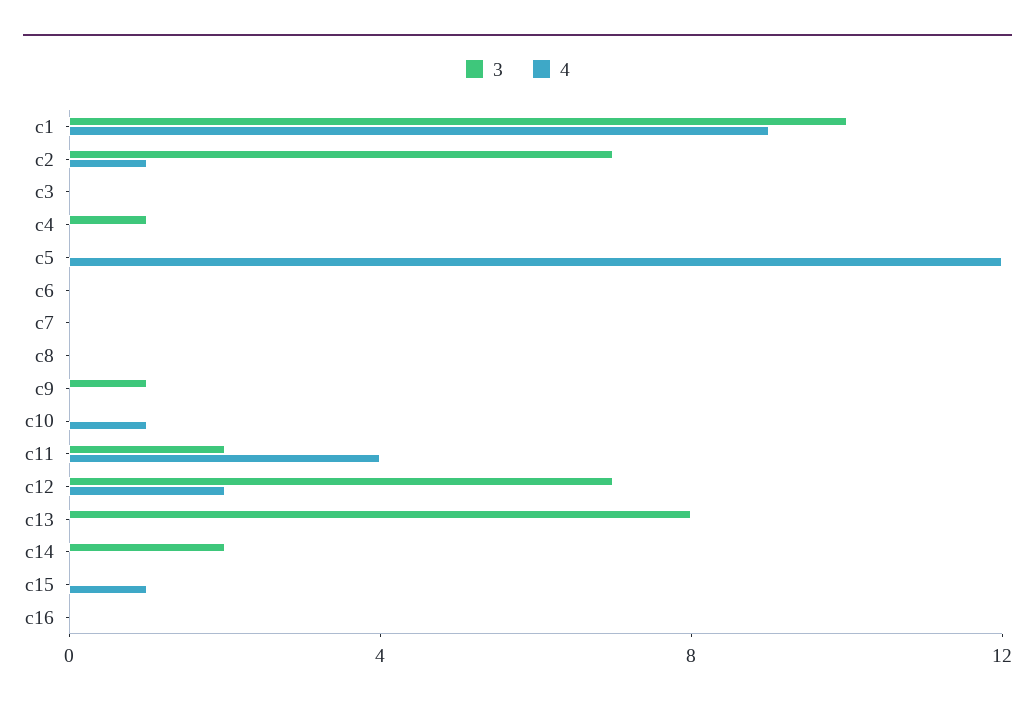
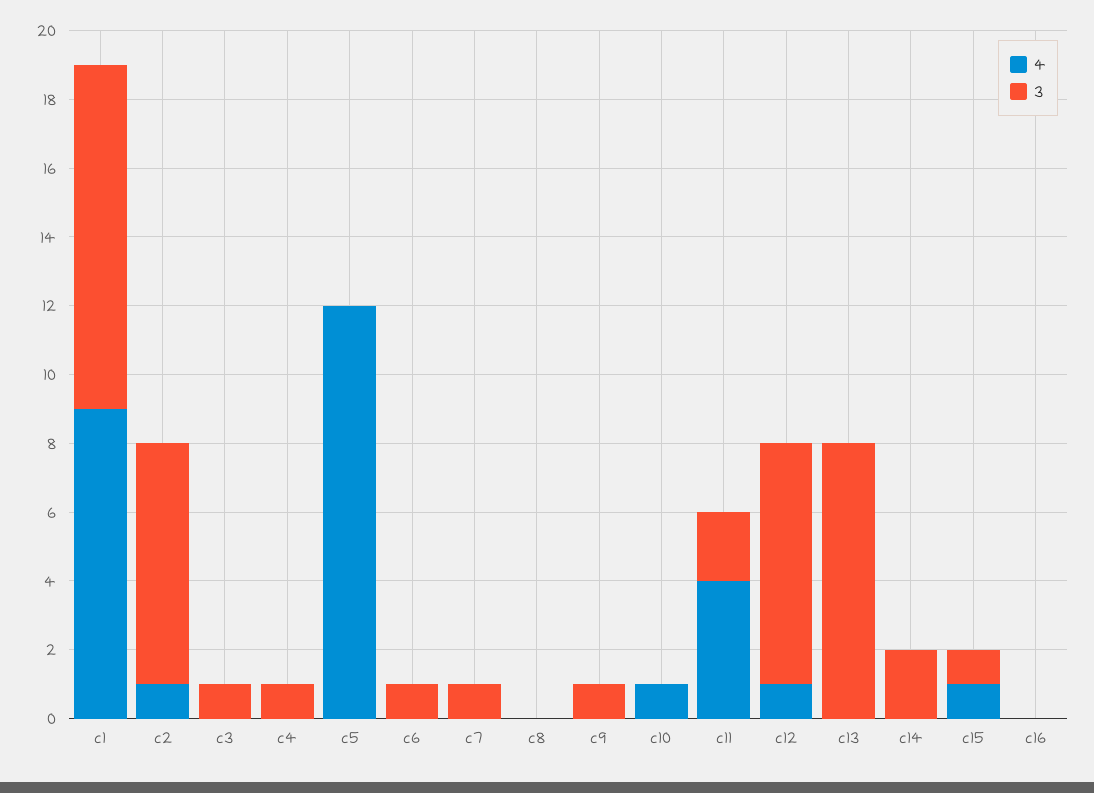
  {
    "3": {
      "c1": 10,
      "c2": 7,
-     "c3": 0,
+     "c3": 1,
      "c4": 1,
      "c5": 0,
-     "c6": 0,
+     "c6": 1,
-     "c7": 0,
+     "c7": 1,
      "c8": 0,
      "c9": 1,
      "c10": 0,
      "c11": 2,
      "c12": 7,
      "c13": 8,
      "c14": 2,
-     "c15": 0,
+     "c15": 1,
      "c16": 0
    },
    "4": {
      "c1": 9,
      "c2": 1,
      "c3": 0,
      "c4": 0,
      "c5": 12,
      "c6": 0,
      "c7": 0,
      "c8": 0,
      "c9": 0,
      "c10": 1,
      "c11": 4,
-     "c12": 2,
+     "c12": 1,
      "c13": 0,
      "c14": 0,
      "c15": 1,
      "c16": 0
    }
  }

